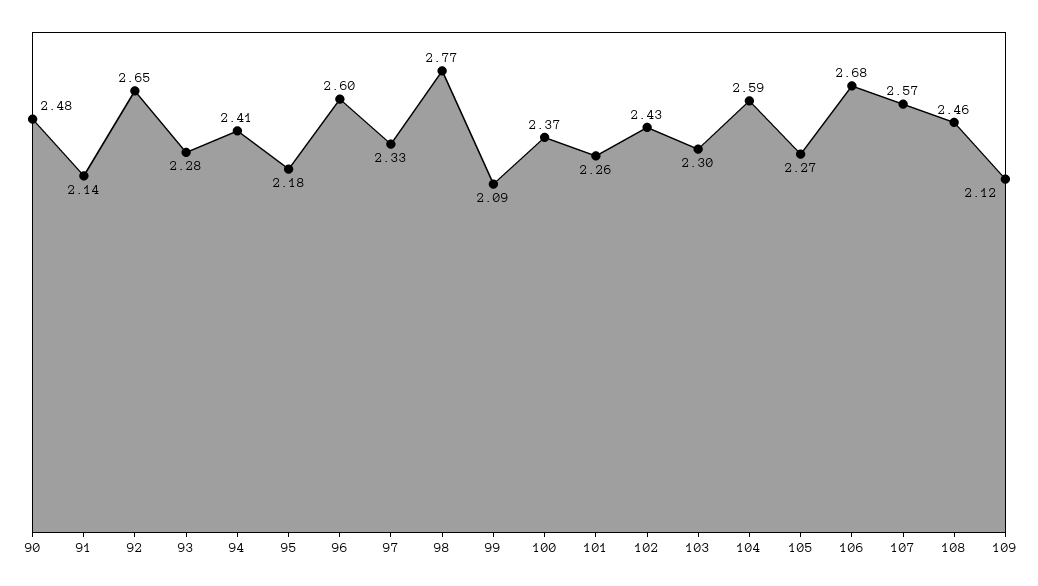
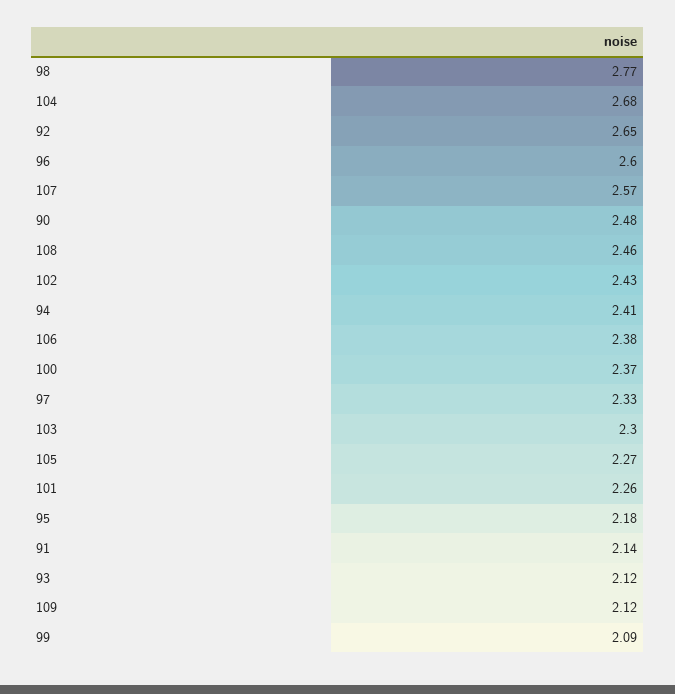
  {
    "90": 2.48,
    "91": 2.14,
    "92": 2.65,
-   "93": 2.28,
+   "93": 2.12,
    "94": 2.41,
    "95": 2.18,
    "96": 2.6,
    "97": 2.33,
    "98": 2.77,
    "99": 2.09,
    "100": 2.37,
    "101": 2.26,
    "102": 2.43,
    "103": 2.3,
-   "104": 2.59,
+   "104": 2.68,
    "105": 2.27,
-   "106": 2.68,
+   "106": 2.38,
    "107": 2.57,
    "108": 2.46,
    "109": 2.12
  }

